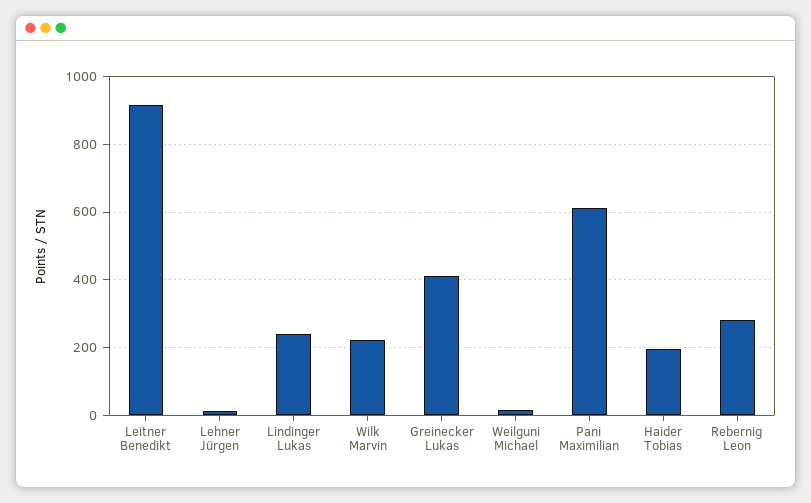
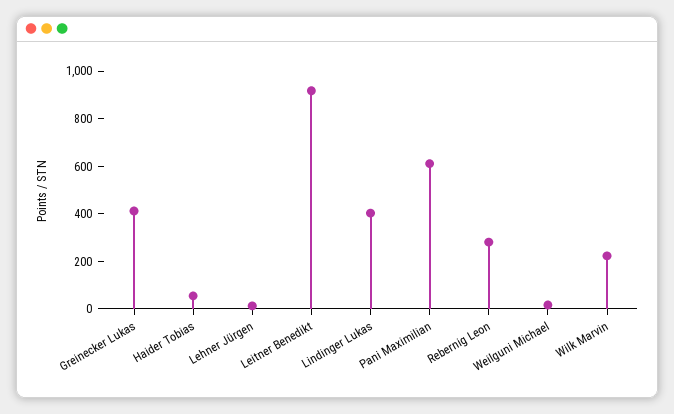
  {
    "Leitner Benedikt": 920,
    "Lehner Jürgen": 20,
-   "Lindinger Lukas": 240,
+   "Lindinger Lukas": 400,
    "Wilk Marvin": 220,
    "Greinecker Lukas": 420,
    "Weilguni Michael": 20,
    "Pani Maximilian": 620,
-   "Haider Tobias": 200,
+   "Haider Tobias": 50,
    "Rebernig Leon": 280
  }

